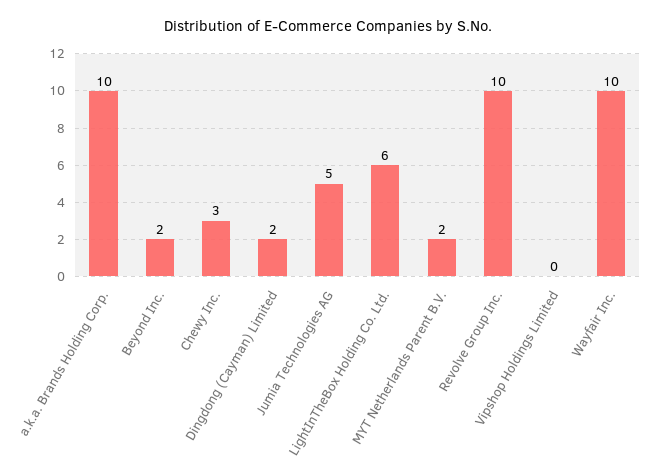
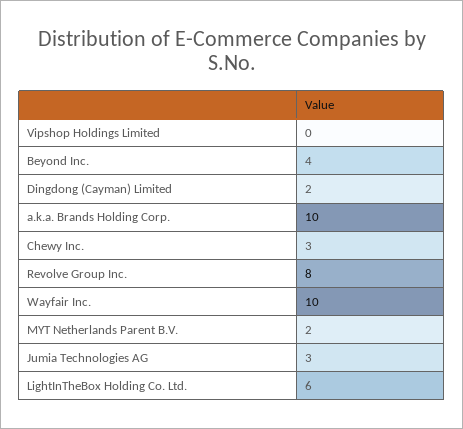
  {
    "a.k.a. Brands Holding Corp.": 10,
-   "Beyond Inc.": 2,
+   "Beyond Inc.": 4,
    "Chewy Inc.": 3,
    "Dingdong (Cayman) Limited": 2,
-   "Jumia Technologies AG": 5,
+   "Jumia Technologies AG": 3,
    "LightInTheBox Holding Co. Ltd.": 6,
    "MYT Netherlands Parent B.V.": 2,
-   "Revolve Group Inc.": 10,
+   "Revolve Group Inc.": 8,
    "Vipshop Holdings Limited": 0,
    "Wayfair Inc.": 10
  }

